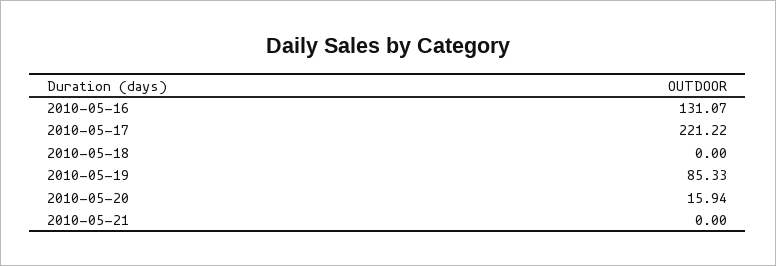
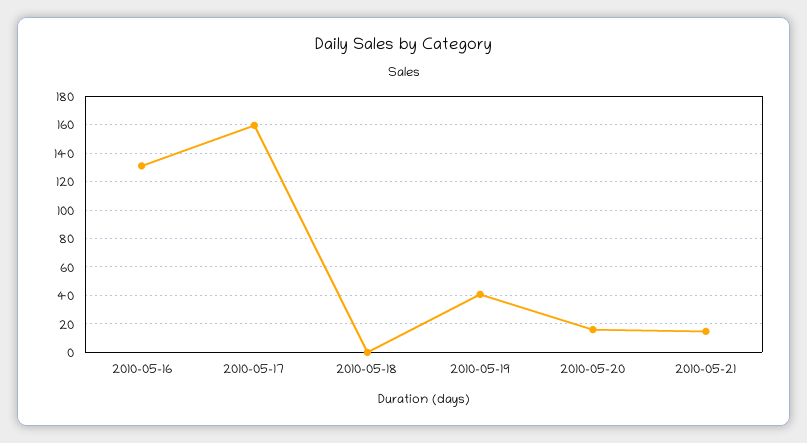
  {
    "2010-05-16": 131.07,
-   "2010-05-17": 221.22,
+   "2010-05-17": 160,
    "2010-05-18": 0,
-   "2010-05-19": 85.33,
+   "2010-05-19": 40,
    "2010-05-20": 15.94,
-   "2010-05-21": 0
+   "2010-05-21": 15
  }

